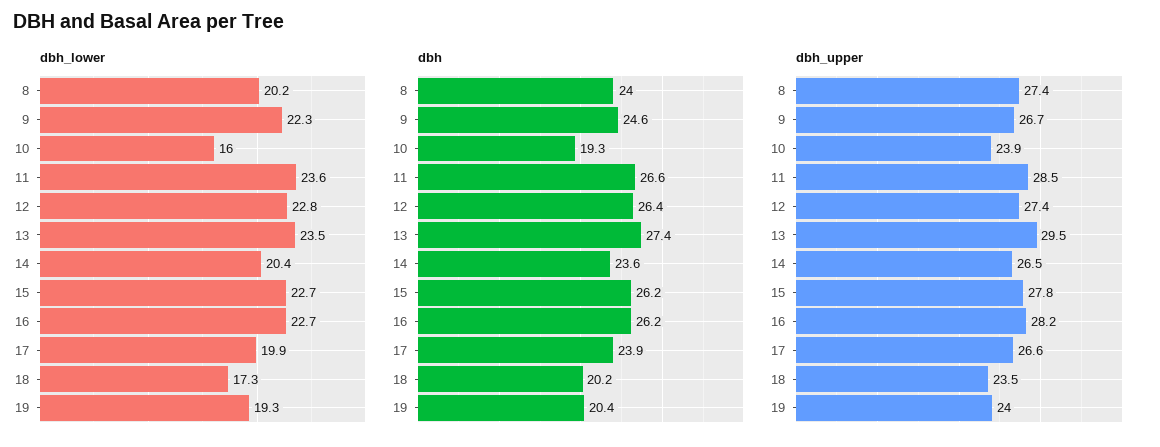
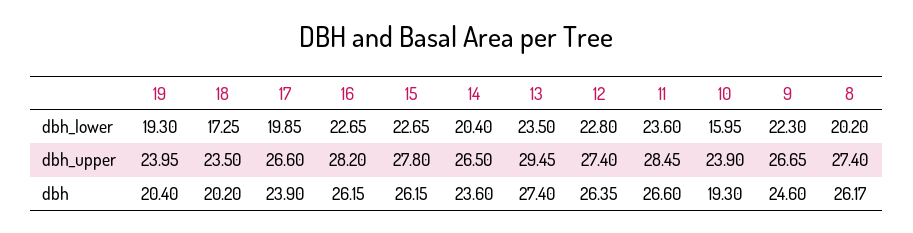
  {
    "dbh_lower": {
      "8": 20.2,
      "9": 22.3,
      "10": 15.95,
      "11": 23.6,
      "12": 22.8,
      "13": 23.5,
      "14": 20.4,
      "15": 22.65,
      "16": 22.65,
      "17": 19.85,
      "18": 17.25,
      "19": 19.3
    },
    "dbh": {
-     "8": 24,
+     "8": 26.17,
      "9": 24.6,
      "10": 19.3,
      "11": 26.6,
      "12": 26.35,
      "13": 27.4,
      "14": 23.6,
      "15": 26.15,
      "16": 26.15,
      "17": 23.9,
      "18": 20.2,
      "19": 20.4
    },
    "dbh_upper": {
      "8": 27.4,
      "9": 26.65,
      "10": 23.9,
      "11": 28.45,
      "12": 27.4,
      "13": 29.45,
      "14": 26.5,
      "15": 27.8,
      "16": 28.2,
      "17": 26.6,
      "18": 23.5,
      "19": 23.95
    }
  }

